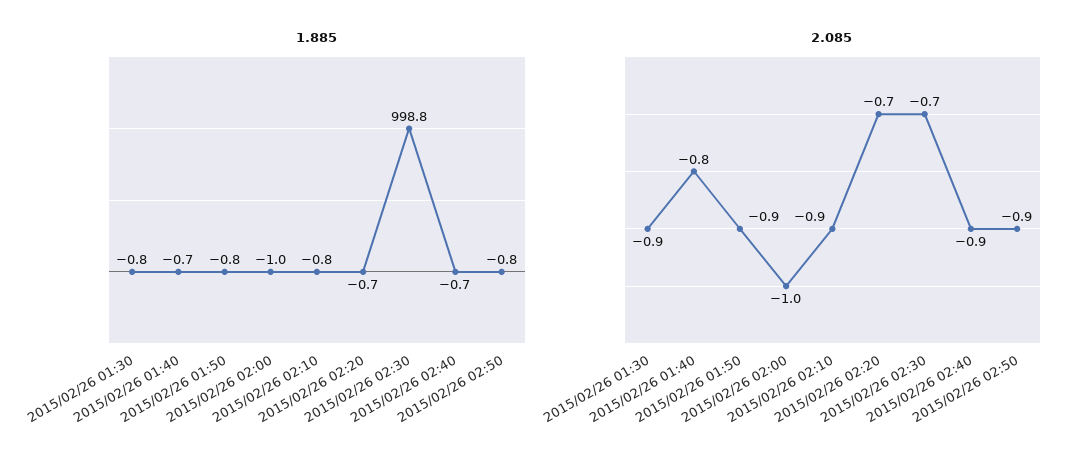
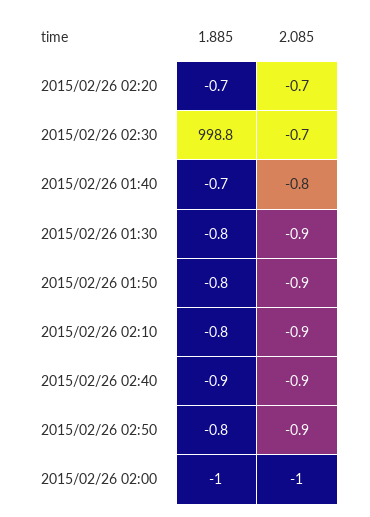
  {
    "1.885": {
      "2015/02/26 01:30": -0.8,
      "2015/02/26 01:40": -0.7,
      "2015/02/26 01:50": -0.8,
      "2015/02/26 02:00": -1,
      "2015/02/26 02:10": -0.8,
      "2015/02/26 02:20": -0.7,
      "2015/02/26 02:30": 998.8,
-     "2015/02/26 02:40": -0.7,
+     "2015/02/26 02:40": -0.9,
      "2015/02/26 02:50": -0.8
    },
    "2.085": {
      "2015/02/26 01:30": -0.9,
      "2015/02/26 01:40": -0.8,
      "2015/02/26 01:50": -0.9,
      "2015/02/26 02:00": -1,
      "2015/02/26 02:10": -0.9,
      "2015/02/26 02:20": -0.7,
      "2015/02/26 02:30": -0.7,
      "2015/02/26 02:40": -0.9,
      "2015/02/26 02:50": -0.9
    }
  }

